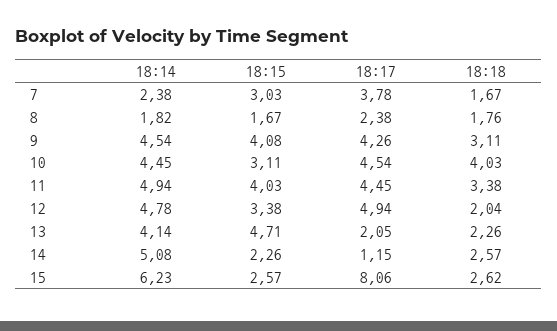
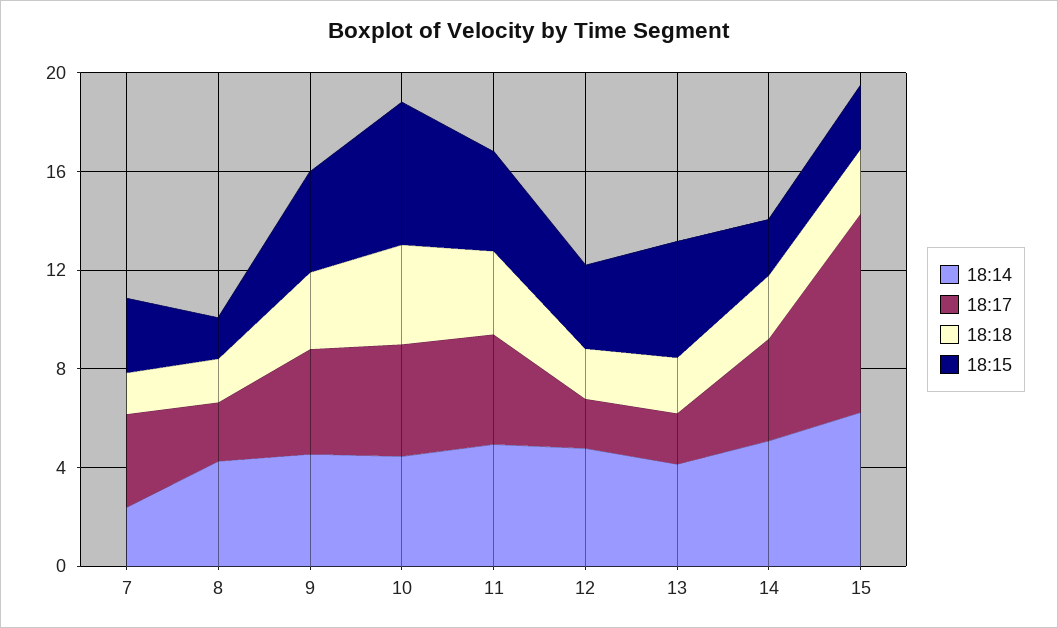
  {
    "18:14": {
      "7": 2.38,
-     "8": 1.82,
+     "8": 4,
      "9": 4.54,
      "10": 4.45,
      "11": 4.94,
      "12": 4.78,
      "13": 4.14,
      "14": 5.08,
      "15": 6.23
    },
    "18:15": {
      "7": 3.03,
      "8": 1.67,
      "9": 4.08,
-     "10": 3.11,
+     "10": 6,
      "11": 4.03,
      "12": 3.38,
      "13": 4.71,
      "14": 2.26,
      "15": 2.57
    },
    "18:17": {
      "7": 3.78,
      "8": 2.38,
      "9": 4.26,
      "10": 4.54,
      "11": 4.45,
-     "12": 4.94,
+     "12": 2,
      "13": 2.05,
-     "14": 1.15,
+     "14": 4,
      "15": 8.06
    },
    "18:18": {
      "7": 1.67,
      "8": 1.76,
      "9": 3.11,
      "10": 4.03,
      "11": 3.38,
      "12": 2.04,
      "13": 2.26,
      "14": 2.57,
      "15": 2.62
    }
  }

